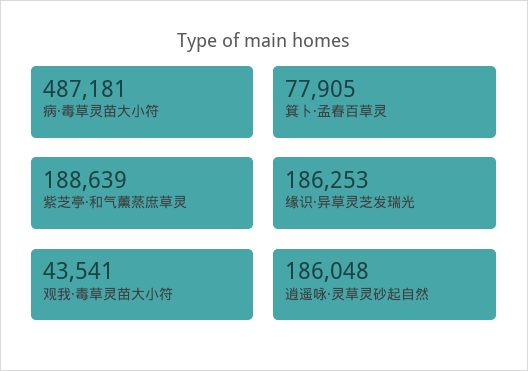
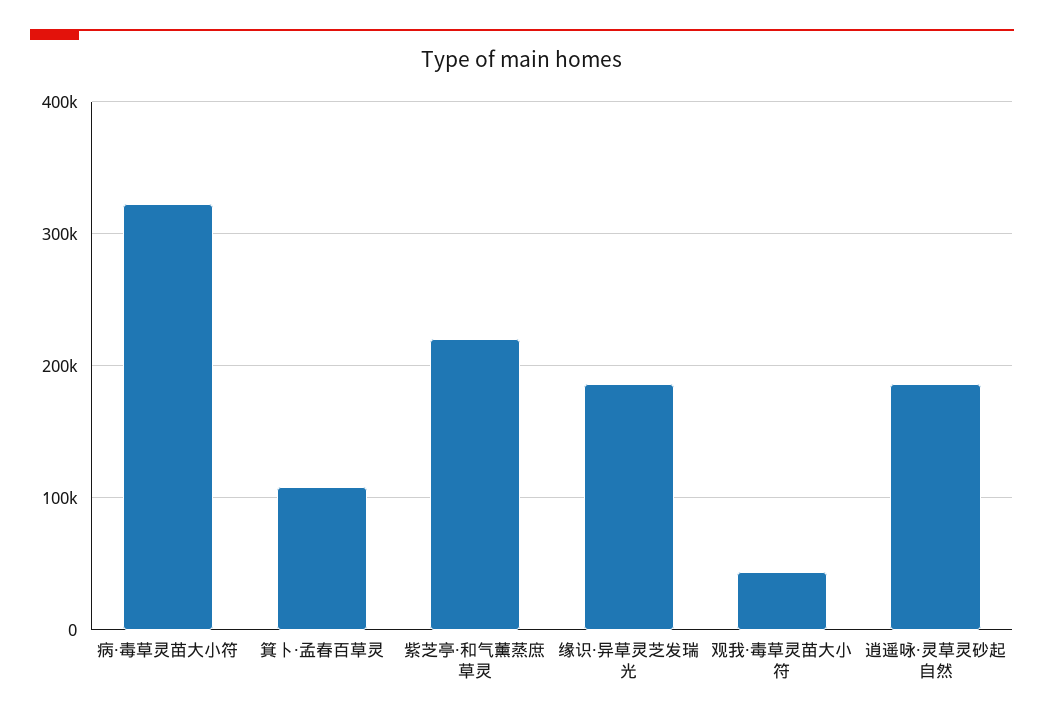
  {
-   "病·毒草灵苗大小符": 487181,
+   "病·毒草灵苗大小符": 320000,
-   "箕卜·孟春百草灵": 77905,
+   "箕卜·孟春百草灵": 110000,
-   "紫芝亭·和气薰蒸庶草灵": 188639,
+   "紫芝亭·和气薰蒸庶草灵": 220000,
    "缘识·异草灵芝发瑞光": 186253,
    "观我·毒草灵苗大小符": 43541,
    "逍遥咏·灵草灵砂起自然": 186048
  }

